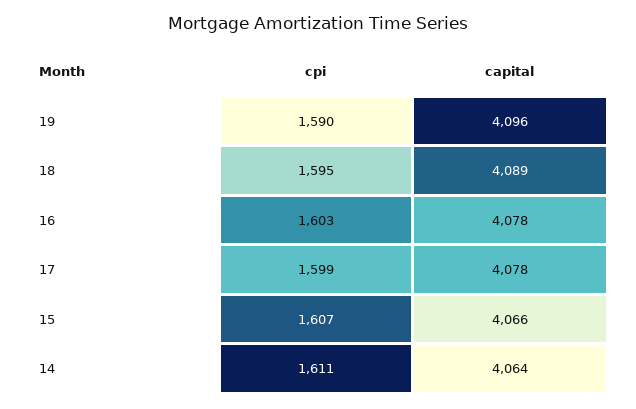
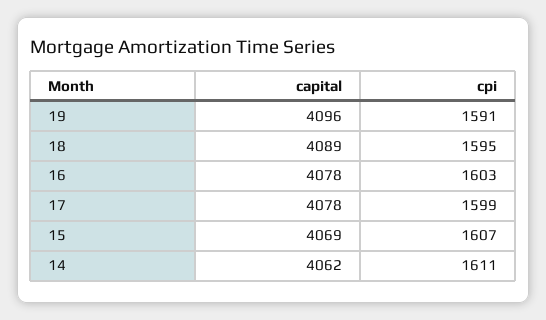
  {
    "cpi": {
-     "19": 1590,
+     "19": 1591,
      "18": 1595,
      "16": 1603,
      "17": 1599,
      "15": 1607,
      "14": 1611
    },
    "capital": {
      "19": 4096,
      "18": 4089,
      "16": 4078,
      "17": 4078,
-     "15": 4066,
+     "15": 4069,
-     "14": 4064
+     "14": 4062
    }
  }

